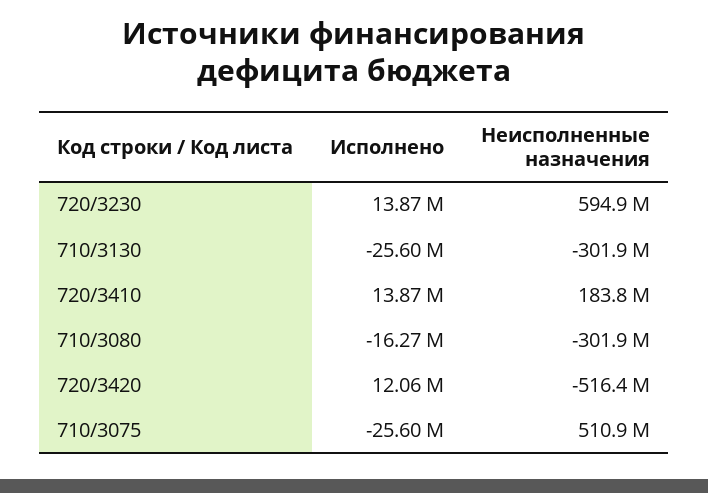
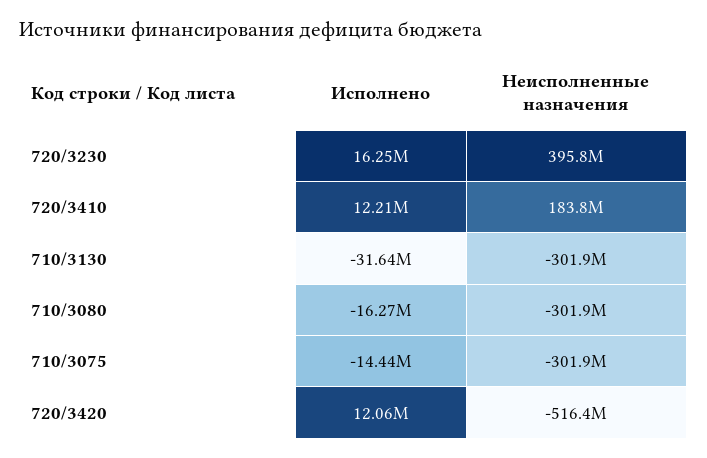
  {
    "Исполнено": {
-     "720/3230": 13870000,
+     "720/3230": 16250000,
-     "710/3130": -25600000,
+     "710/3130": -31640000,
-     "720/3410": 13870000,
+     "720/3410": 12210000,
      "710/3080": -16270000,
      "720/3420": 12060000,
-     "710/3075": -25600000
+     "710/3075": -14440000
    },
    "Неисполненные назначения": {
-     "720/3230": 594900000,
+     "720/3230": 395800000,
      "710/3130": -301900000,
      "720/3410": 183800000,
      "710/3080": -301900000,
      "720/3420": -516400000,
-     "710/3075": 510900000
+     "710/3075": -301900000
    }
  }

